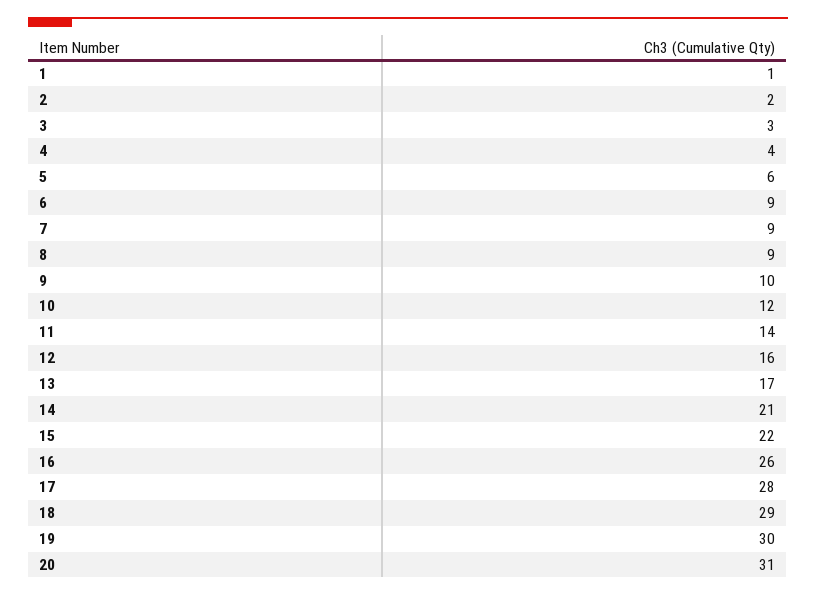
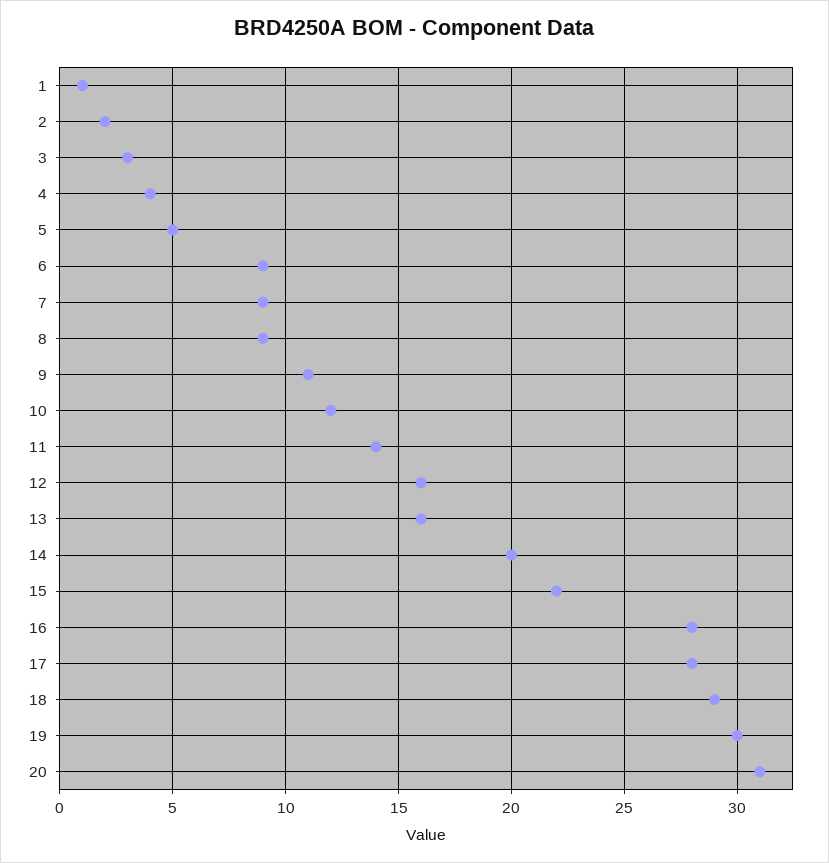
  {
    "1": 1,
    "2": 2,
    "3": 3,
    "4": 4,
-   "5": 6,
+   "5": 5,
    "6": 9,
    "7": 9,
    "8": 9,
-   "9": 10,
+   "9": 11,
    "10": 12,
    "11": 14,
    "12": 16,
-   "13": 17,
+   "13": 16,
-   "14": 21,
+   "14": 20,
    "15": 22,
-   "16": 26,
+   "16": 28,
    "17": 28,
    "18": 29,
    "19": 30,
    "20": 31
  }

